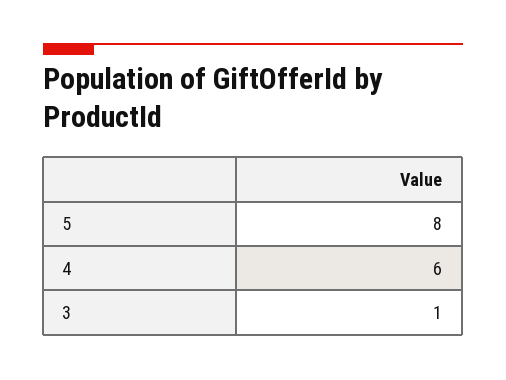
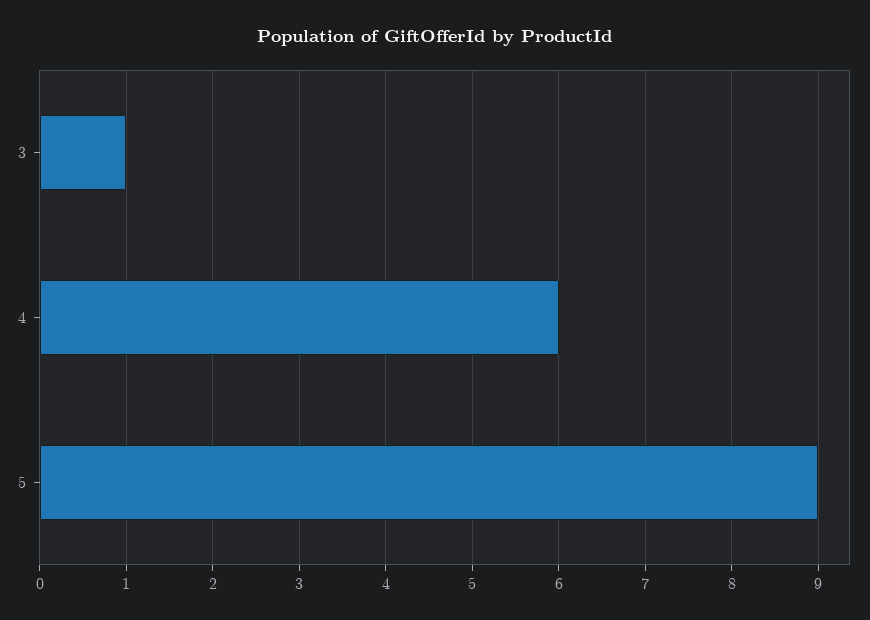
  {
-   "5": 8,
+   "5": 9,
    "4": 6,
    "3": 1
  }

